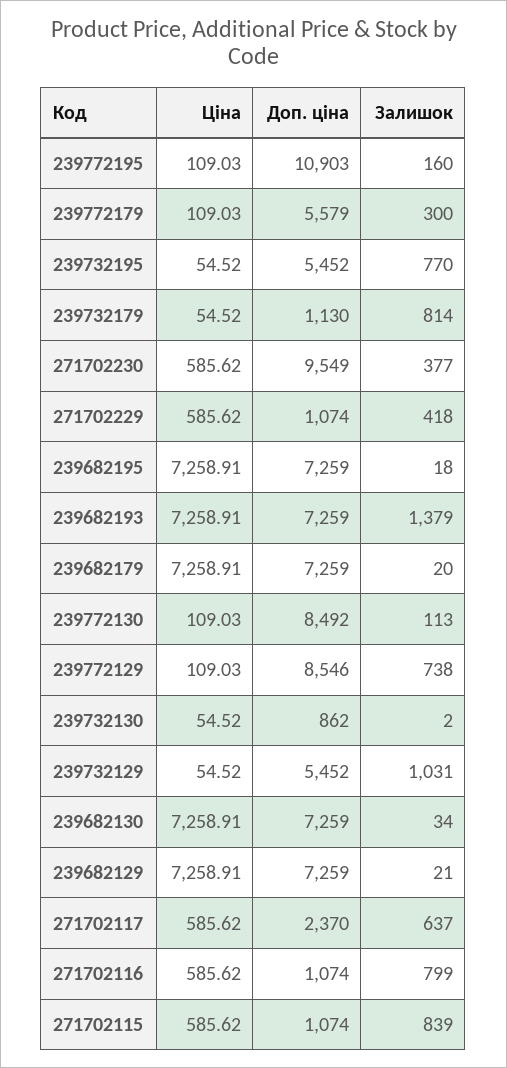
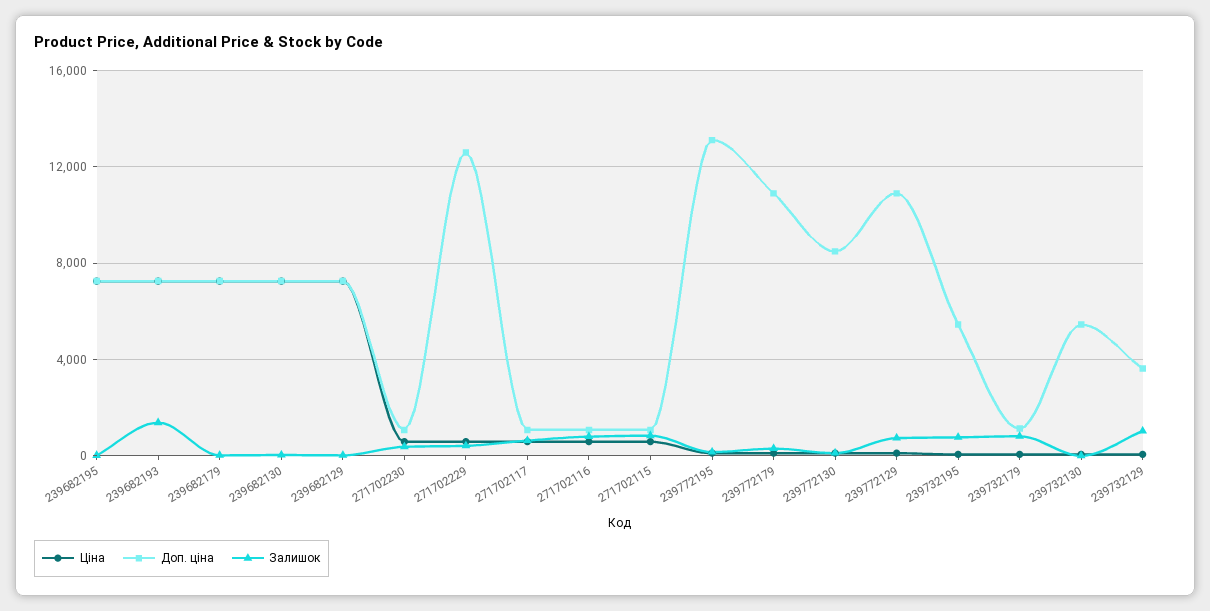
  {
    "Ціна": {
      "239772195": 109.03,
      "239772179": 109.03,
      "239732195": 54.52,
      "239732179": 54.52,
      "271702230": 585.62,
      "271702229": 585.62,
      "239682195": 7258.91,
      "239682193": 7258.91,
      "239682179": 7258.91,
      "239772130": 109.03,
      "239772129": 109.03,
      "239732130": 54.52,
      "239732129": 54.52,
      "239682130": 7258.91,
      "239682129": 7258.91,
      "271702117": 585.62,
      "271702116": 585.62,
      "271702115": 585.62
    },
    "Доп. ціна": {
-     "239772195": 10903,
+     "239772195": 13000,
-     "239772179": 5579,
+     "239772179": 11000,
      "239732195": 5452,
      "239732179": 1130,
-     "271702230": 9549,
+     "271702230": 1000,
-     "271702229": 1074,
+     "271702229": 12500,
      "239682195": 7259,
      "239682193": 7259,
      "239682179": 7259,
      "239772130": 8492,
-     "239772129": 8546,
+     "239772129": 11000,
-     "239732130": 862,
+     "239732130": 5500,
-     "239732129": 5452,
+     "239732129": 3500,
      "239682130": 7259,
      "239682129": 7259,
-     "271702117": 2370,
+     "271702117": 1000,
      "271702116": 1074,
      "271702115": 1074
    },
    "Залишок": {
      "239772195": 160,
      "239772179": 300,
      "239732195": 770,
      "239732179": 814,
      "271702230": 377,
      "271702229": 418,
      "239682195": 18,
      "239682193": 1379,
      "239682179": 20,
      "239772130": 113,
      "239772129": 738,
      "239732130": 2,
      "239732129": 1031,
      "239682130": 34,
      "239682129": 21,
      "271702117": 637,
      "271702116": 799,
      "271702115": 839
    }
  }

